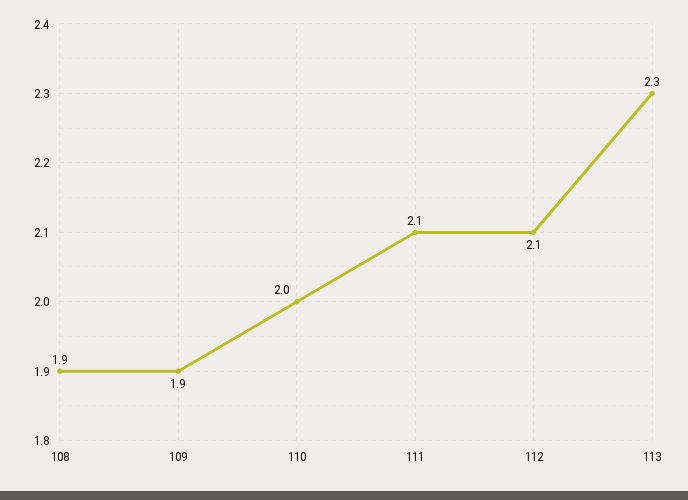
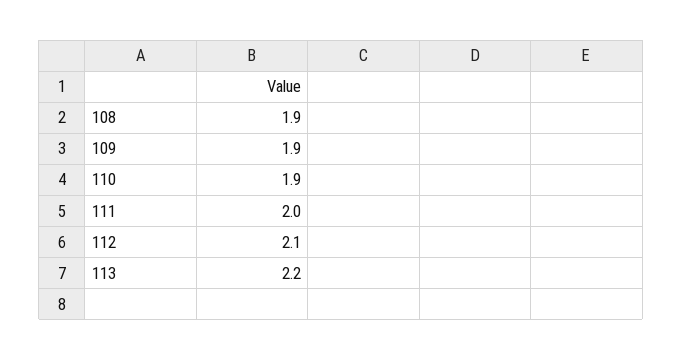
  {
    "108": 1.9,
    "109": 1.9,
-   "110": 2,
+   "110": 1.9,
-   "111": 2.1,
+   "111": 2,
    "112": 2.1,
-   "113": 2.3
+   "113": 2.2
  }

